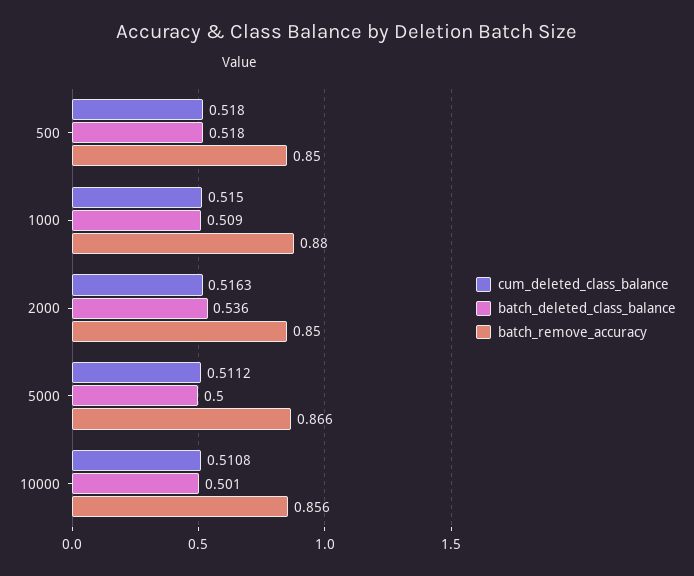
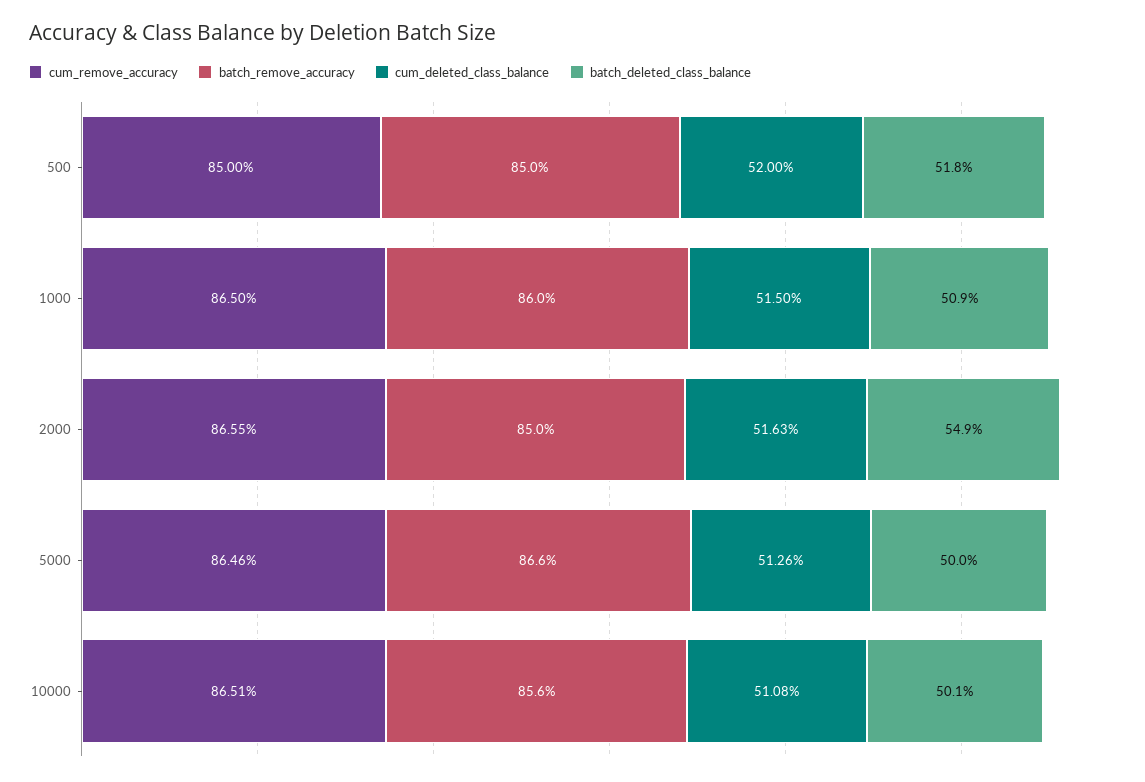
  {
    "cum_deleted_class_balance": {
-     "500": 0.518,
+     "500": 0.52,
      "1000": 0.515,
      "2000": 0.5163,
-     "5000": 0.5112,
+     "5000": 0.5126,
      "10000": 0.5108
    },
    "batch_deleted_class_balance": {
      "500": 0.518,
      "1000": 0.509,
-     "2000": 0.536,
+     "2000": 0.549,
      "5000": 0.5,
      "10000": 0.501
    },
    "batch_remove_accuracy": {
      "500": 0.85,
-     "1000": 0.88,
+     "1000": 0.86,
      "2000": 0.85,
      "5000": 0.866,
      "10000": 0.856
-   }
+   },
+   "cum_remove_accuracy": {
+     "500": 0.85,
+     "1000": 0.865,
+     "2000": 0.8655,
+     "5000": 0.8646,
+     "10000": 0.8651
+   }
  }

